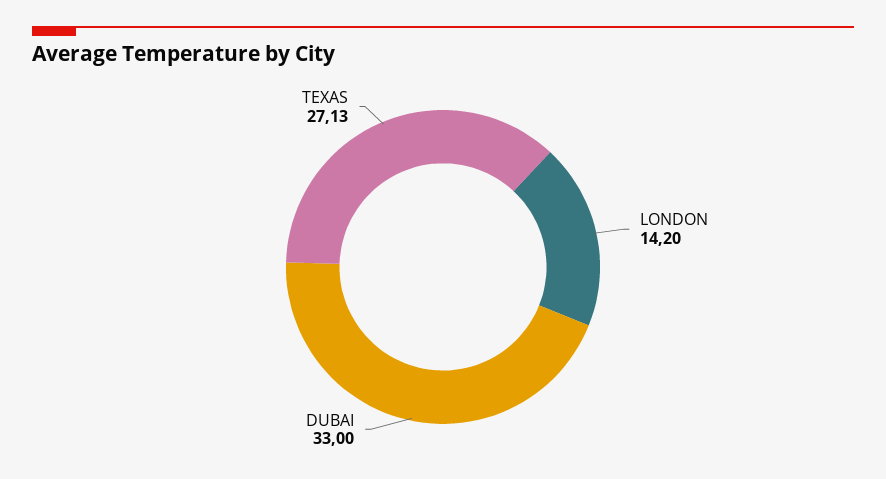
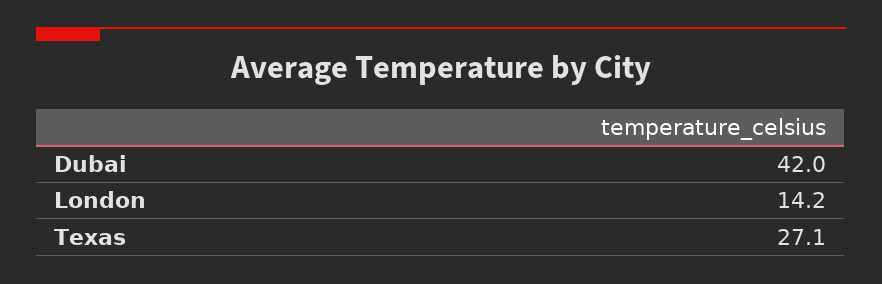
  {
    "LONDON": 14.2,
-   "DUBAI": 33,
+   "DUBAI": 42,
    "TEXAS": 27.13
  }

